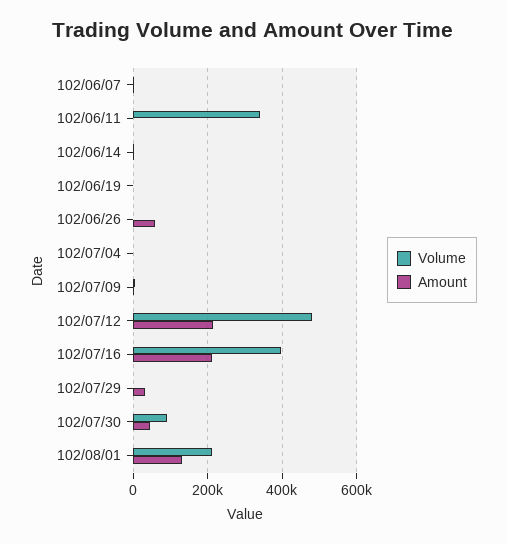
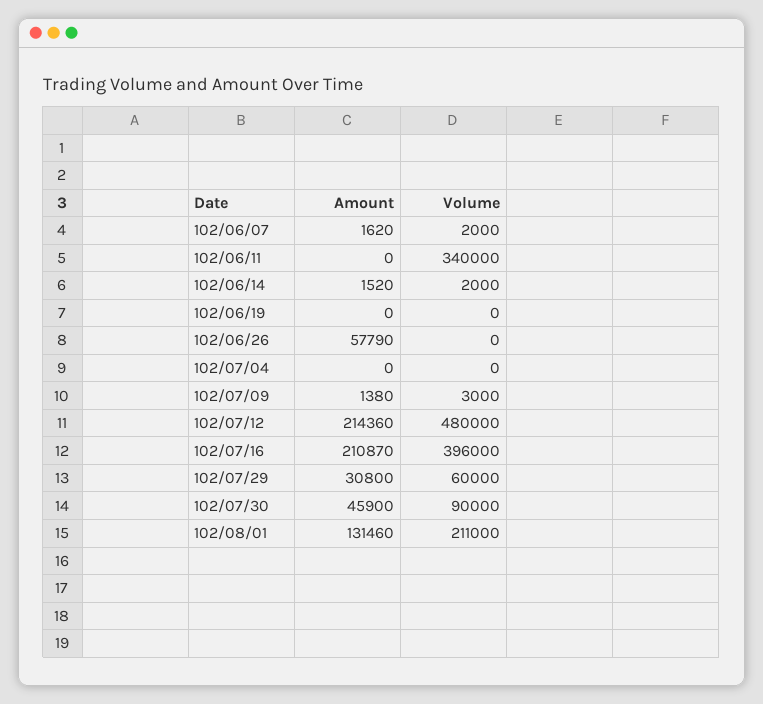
  {
    "Volume": {
      "102/06/07": 2000,
      "102/06/11": 340000,
      "102/06/14": 2000,
      "102/06/19": 0,
      "102/06/26": 0,
      "102/07/04": 0,
      "102/07/09": 3000,
      "102/07/12": 480000,
      "102/07/16": 396000,
-     "102/07/29": 0,
+     "102/07/29": 60000,
      "102/07/30": 90000,
      "102/08/01": 211000
    },
    "Amount": {
      "102/06/07": 1620,
      "102/06/11": 0,
      "102/06/14": 1520,
      "102/06/19": 0,
      "102/06/26": 57790,
      "102/07/04": 0,
      "102/07/09": 1380,
      "102/07/12": 214360,
      "102/07/16": 210870,
      "102/07/29": 30800,
      "102/07/30": 45900,
      "102/08/01": 131460
    }
  }

